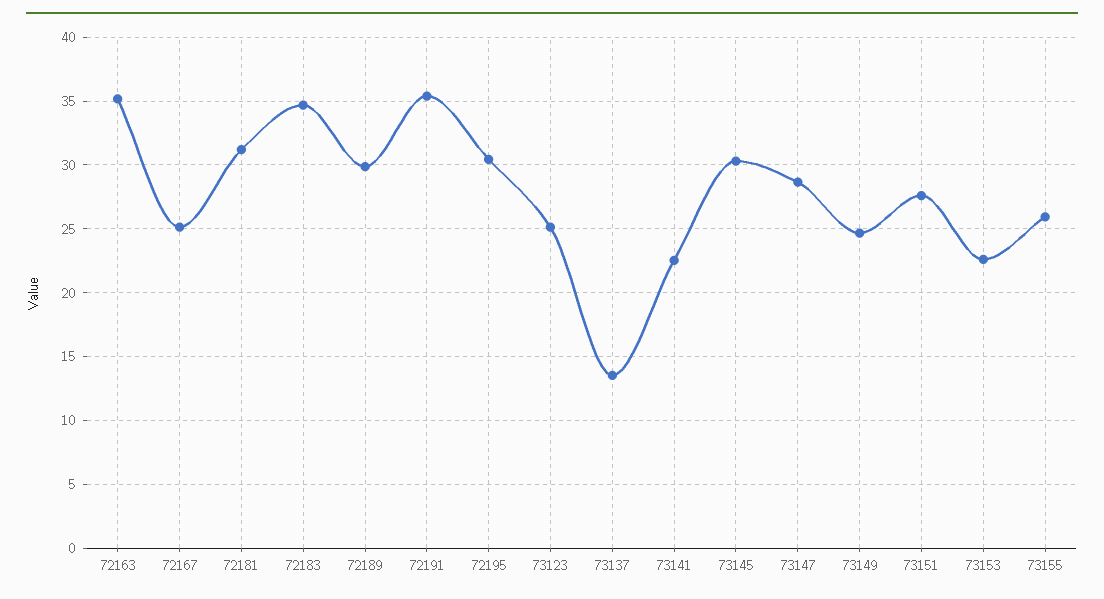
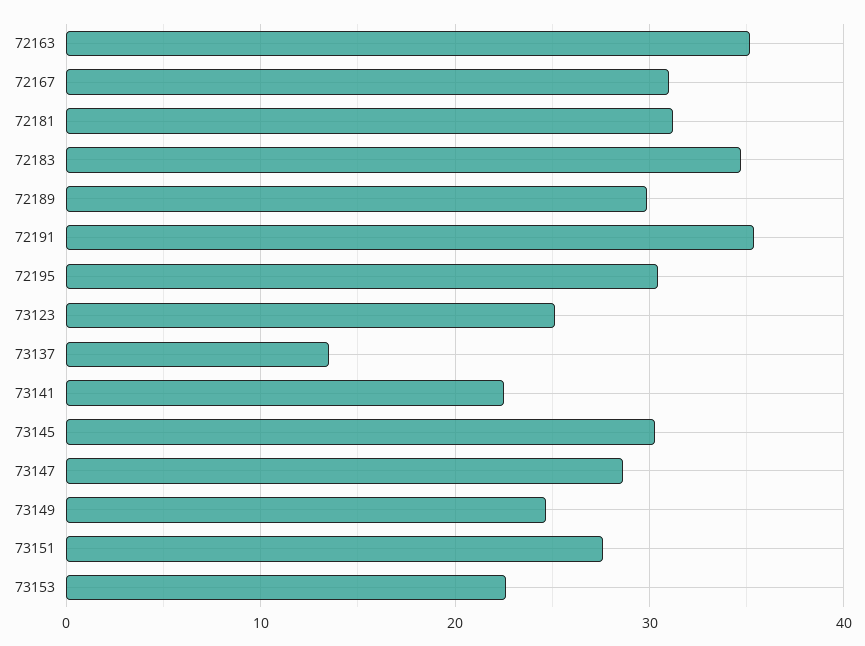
  {
    "72163": 35,
-   "72167": 25,
+   "72167": 31,
    "72181": 31,
    "72183": 34.5,
    "72189": 30,
    "72191": 35.5,
    "72195": 30.5,
    "73123": 25,
    "73137": 13.5,
    "73141": 22.5,
    "73145": 30.5,
    "73147": 28.5,
    "73149": 24.5,
    "73151": 27.5,
-   "73153": 22.5,
+   "73153": 22.5
-   "73155": 26
  }

